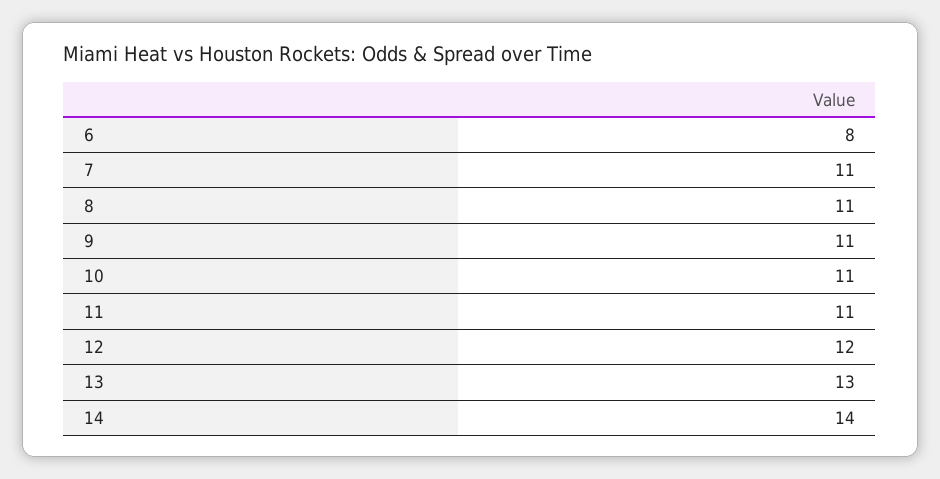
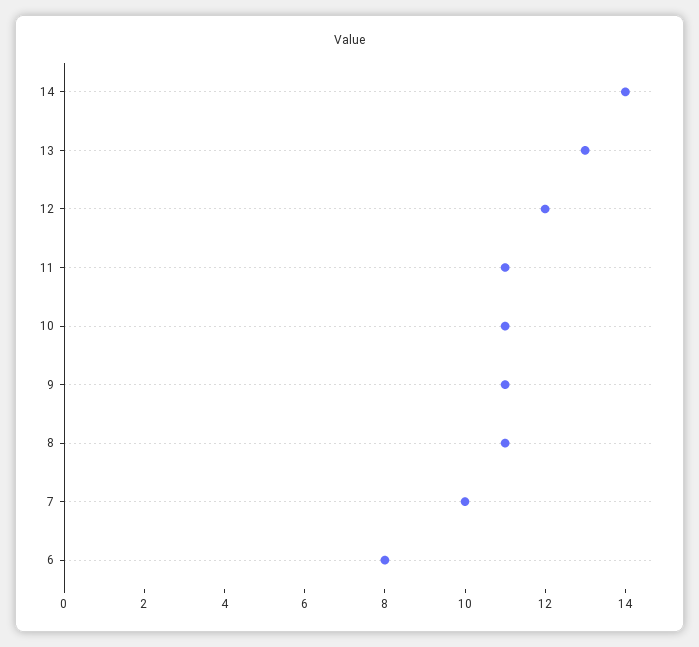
  {
    "6": 8,
-   "7": 11,
+   "7": 10,
    "8": 11,
    "9": 11,
    "10": 11,
    "11": 11,
    "12": 12,
    "13": 13,
    "14": 14
  }

